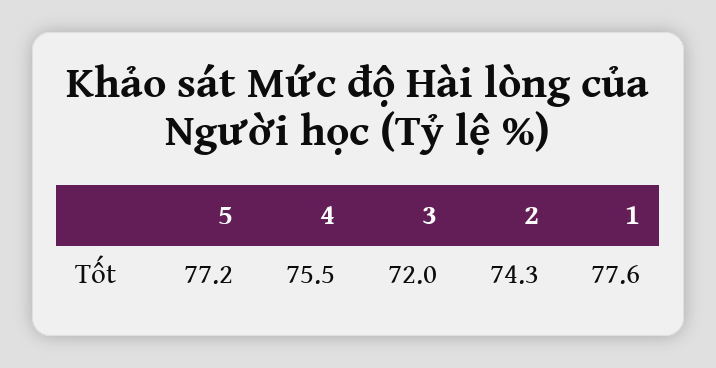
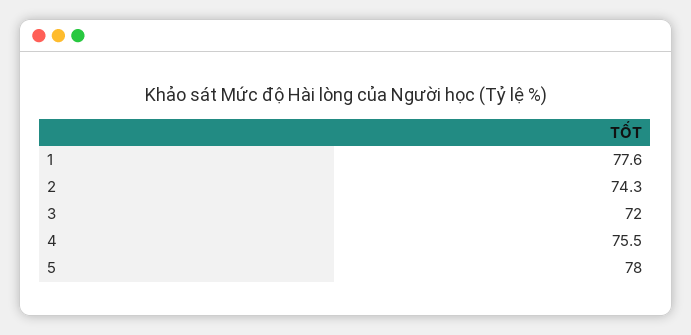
  {
-   "5": 77.2,
+   "5": 78,
    "4": 75.5,
    "3": 72,
    "2": 74.3,
    "1": 77.6
  }

